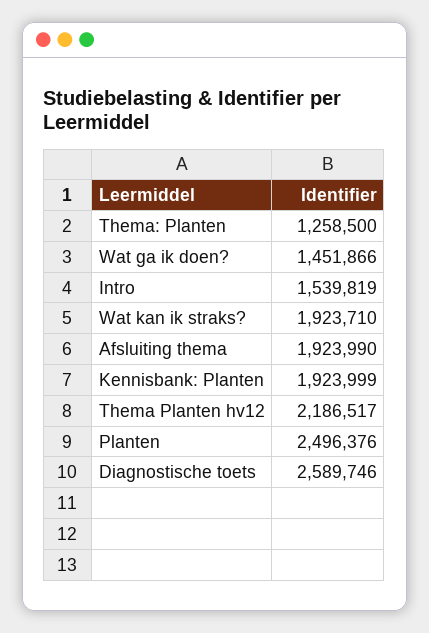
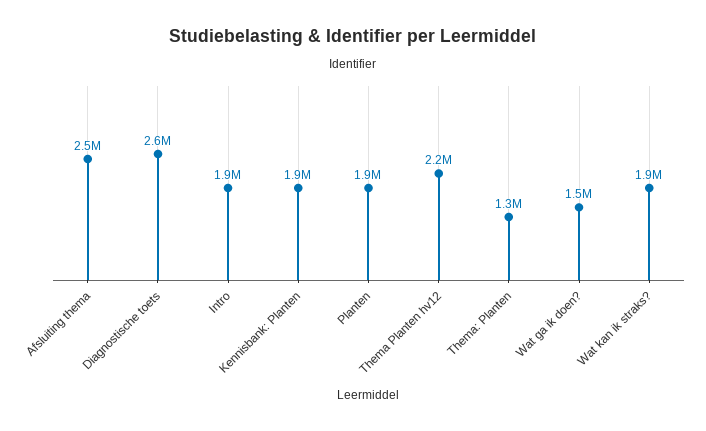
  {
    "Thema: Planten": 1258500,
    "Wat ga ik doen?": 1451866,
-   "Intro": 1539819,
+   "Intro": 1900000,
    "Wat kan ik straks?": 1923710,
-   "Afsluiting thema": 1923990,
+   "Afsluiting thema": 2500000,
    "Kennisbank: Planten": 1923999,
    "Thema Planten hv12": 2186517,
-   "Planten": 2496376,
+   "Planten": 1900000,
    "Diagnostische toets": 2589746
  }

